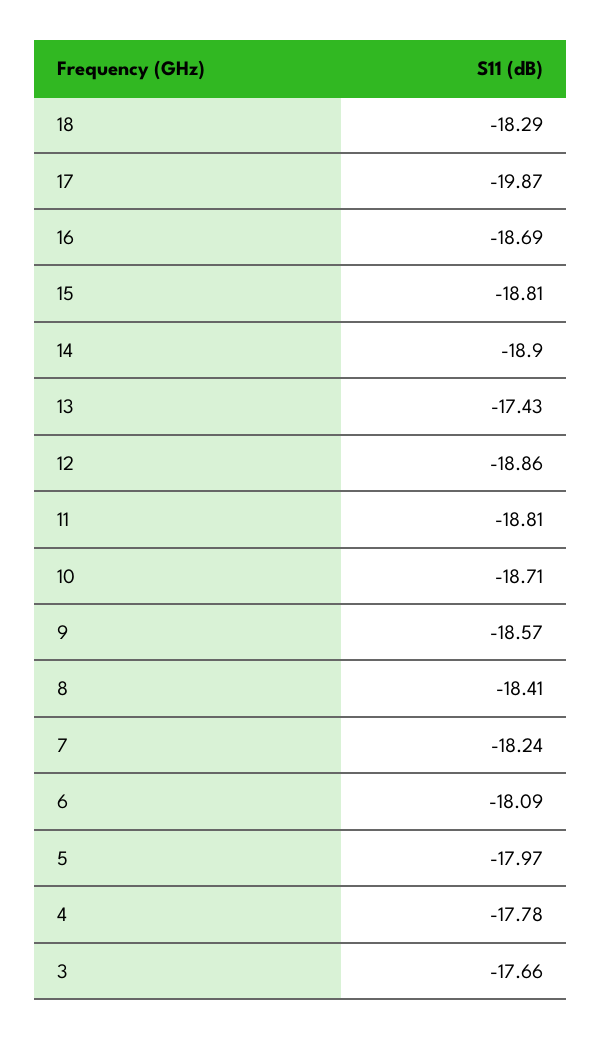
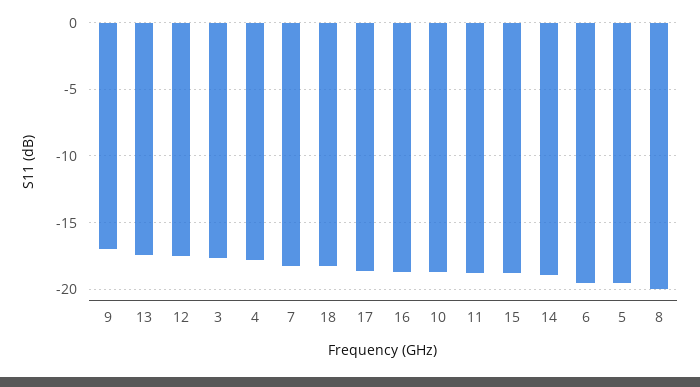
  {
    "18": -18.29,
-   "17": -19.87,
+   "17": -18.5,
    "16": -18.69,
    "15": -18.81,
    "14": -18.9,
    "13": -17.43,
-   "12": -18.86,
+   "12": -17.5,
    "11": -18.81,
    "10": -18.71,
-   "9": -18.57,
+   "9": -17,
-   "8": -18.41,
+   "8": -20,
    "7": -18.24,
-   "6": -18.09,
+   "6": -19.5,
-   "5": -17.97,
+   "5": -19.5,
    "4": -17.78,
    "3": -17.66
  }

